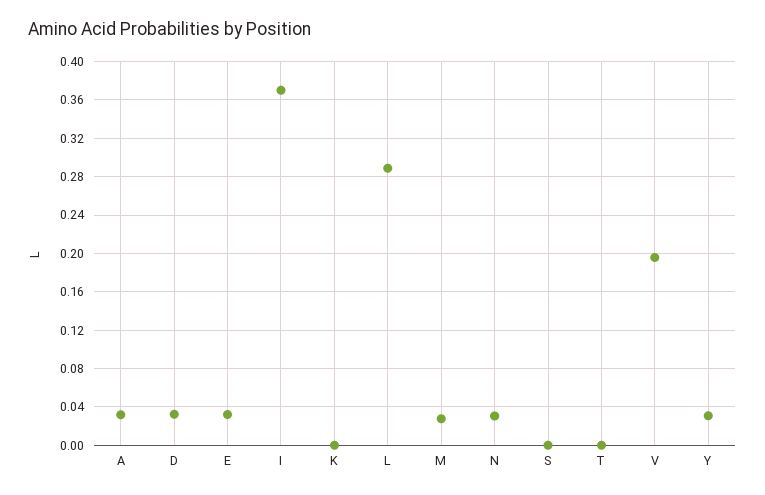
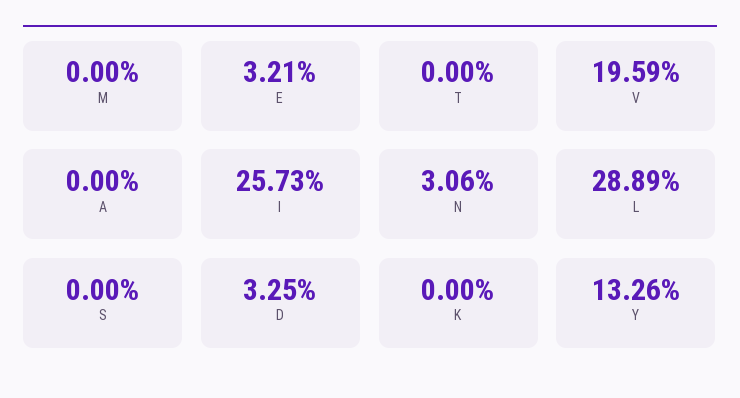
  {
-   "A": 0.03,
+   "A": 0,
    "D": 0.0325,
    "E": 0.0321,
-   "I": 0.37,
+   "I": 0.2573,
    "K": 0,
    "L": 0.2889,
-   "M": 0.03,
+   "M": 0,
    "N": 0.0306,
    "S": 0,
    "T": 0,
    "V": 0.1959,
-   "Y": 0.03
+   "Y": 0.1326
  }

